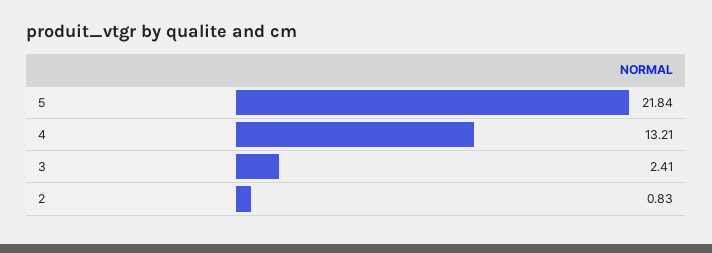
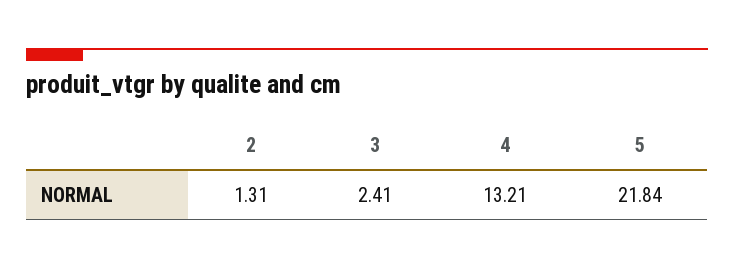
  {
    "5": 21.84,
    "4": 13.21,
    "3": 2.41,
-   "2": 0.83
+   "2": 1.31
  }

